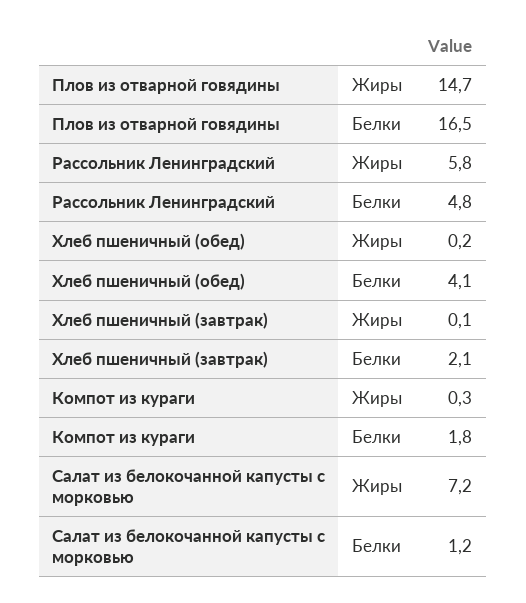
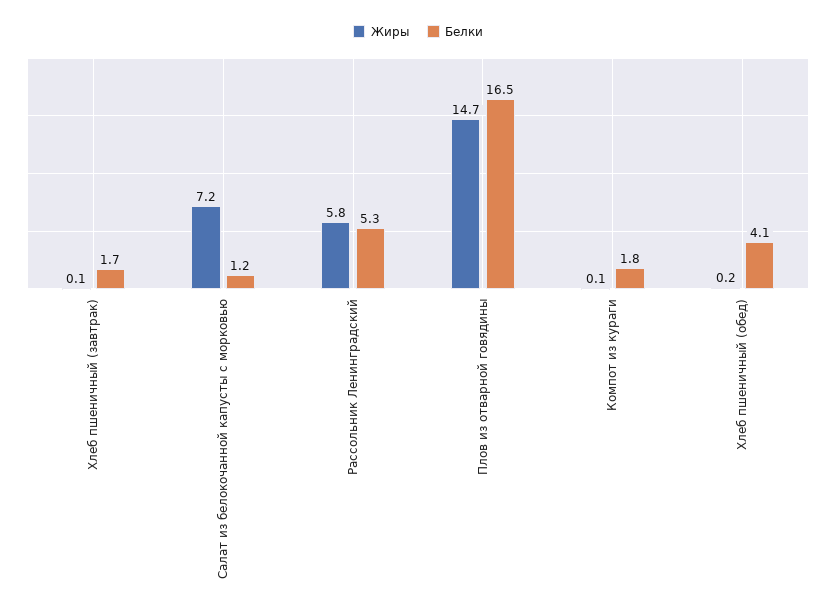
  {
    "Жиры": {
      "Плов из отварной говядины": 14.7,
      "Рассольник Ленинградский": 5.8,
      "Хлеб пшеничный (обед)": 0.2,
      "Хлеб пшеничный (завтрак)": 0.1,
-     "Компот из кураги": 0.3,
+     "Компот из кураги": 0.1,
      "Салат из белокочанной капусты с морковью": 7.2
    },
    "Белки": {
      "Плов из отварной говядины": 16.5,
-     "Рассольник Ленинградский": 4.8,
+     "Рассольник Ленинградский": 5.3,
      "Хлеб пшеничный (обед)": 4.1,
-     "Хлеб пшеничный (завтрак)": 2.1,
+     "Хлеб пшеничный (завтрак)": 1.7,
      "Компот из кураги": 1.8,
      "Салат из белокочанной капусты с морковью": 1.2
    }
  }

